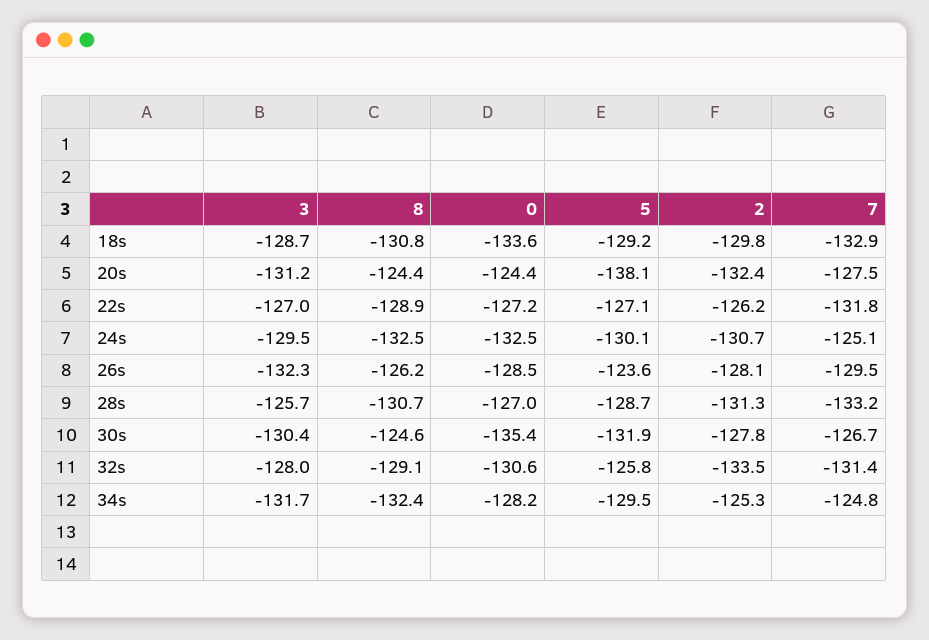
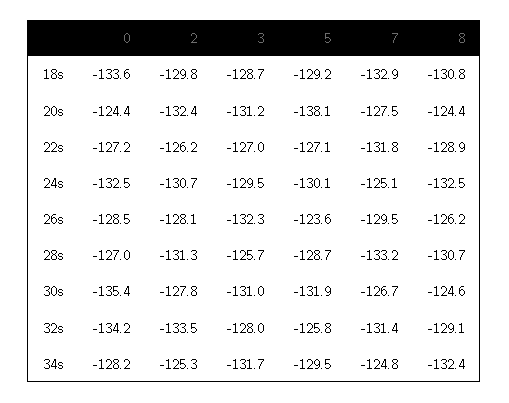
  {
    "3": {
      "18s": -128.7,
      "20s": -131.2,
      "22s": -127,
      "24s": -129.5,
      "26s": -132.3,
      "28s": -125.7,
-     "30s": -130.4,
+     "30s": -131,
      "32s": -128,
      "34s": -131.7
    },
    "8": {
      "18s": -130.8,
      "20s": -124.4,
      "22s": -128.9,
      "24s": -132.5,
      "26s": -126.2,
      "28s": -130.7,
      "30s": -124.6,
      "32s": -129.1,
      "34s": -132.4
    },
    "0": {
      "18s": -133.6,
      "20s": -124.4,
      "22s": -127.2,
      "24s": -132.5,
      "26s": -128.5,
      "28s": -127,
      "30s": -135.4,
-     "32s": -130.6,
+     "32s": -134.2,
      "34s": -128.2
    },
    "5": {
      "18s": -129.2,
      "20s": -138.1,
      "22s": -127.1,
      "24s": -130.1,
      "26s": -123.6,
      "28s": -128.7,
      "30s": -131.9,
      "32s": -125.8,
      "34s": -129.5
    },
    "2": {
      "18s": -129.8,
      "20s": -132.4,
      "22s": -126.2,
      "24s": -130.7,
      "26s": -128.1,
      "28s": -131.3,
      "30s": -127.8,
      "32s": -133.5,
      "34s": -125.3
    },
    "7": {
      "18s": -132.9,
      "20s": -127.5,
      "22s": -131.8,
      "24s": -125.1,
      "26s": -129.5,
      "28s": -133.2,
      "30s": -126.7,
      "32s": -131.4,
      "34s": -124.8
    }
  }

